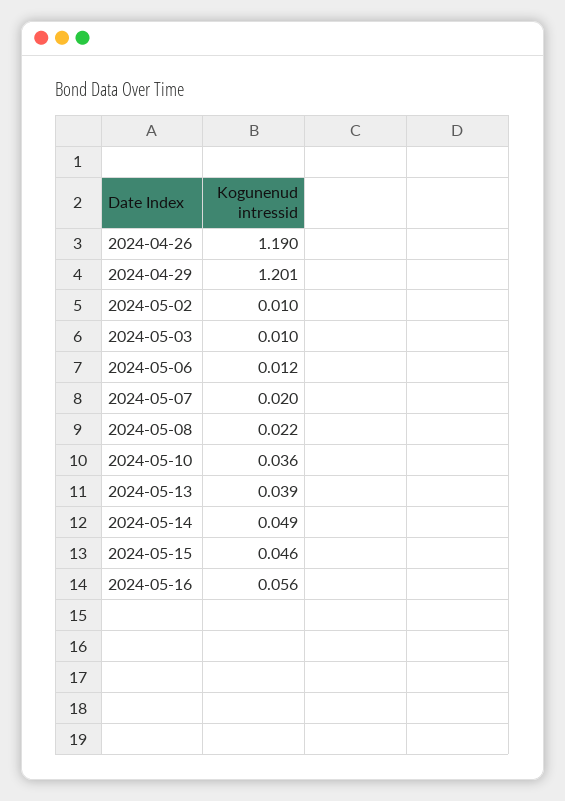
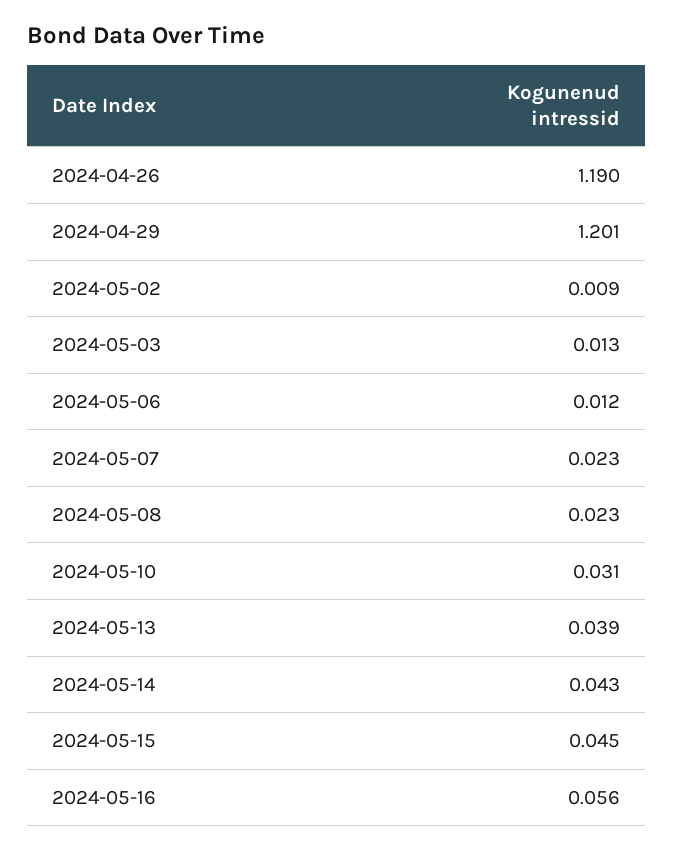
  {
    "2024-04-26": 1.19,
    "2024-04-29": 1.201,
-   "2024-05-02": 0.01,
+   "2024-05-02": 0.009,
-   "2024-05-03": 0.01,
+   "2024-05-03": 0.013,
    "2024-05-06": 0.012,
-   "2024-05-07": 0.02,
+   "2024-05-07": 0.023,
-   "2024-05-08": 0.022,
+   "2024-05-08": 0.023,
-   "2024-05-10": 0.036,
+   "2024-05-10": 0.031,
    "2024-05-13": 0.039,
-   "2024-05-14": 0.049,
+   "2024-05-14": 0.043,
-   "2024-05-15": 0.046,
+   "2024-05-15": 0.045,
    "2024-05-16": 0.056
  }

